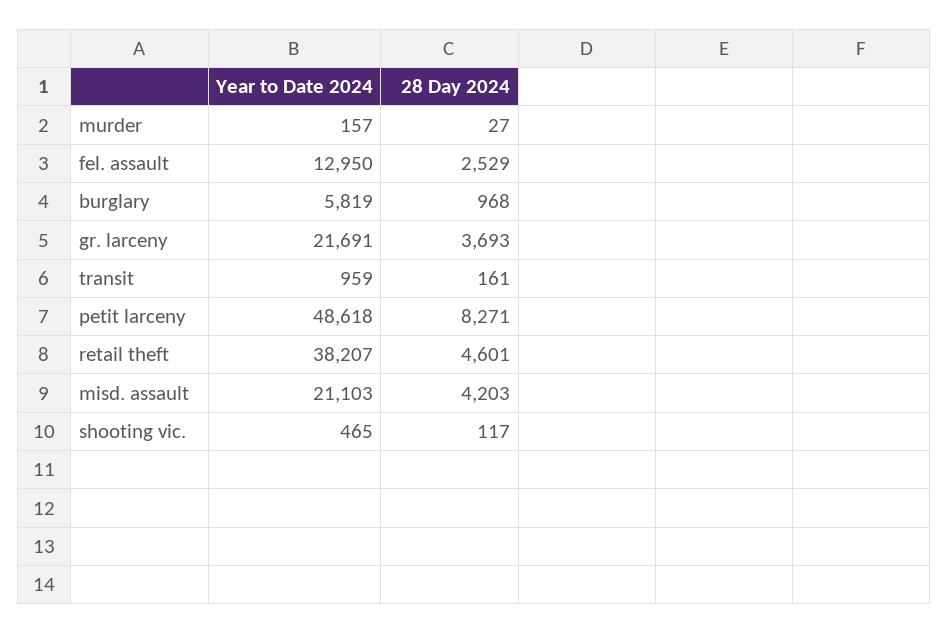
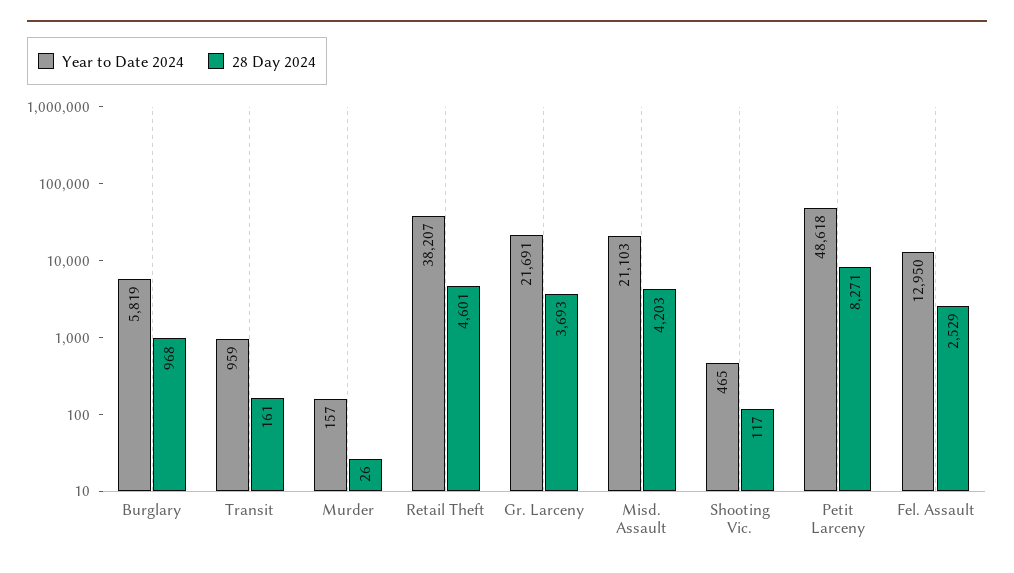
  {
    "Year to Date 2024": {
      "murder": 157,
      "fel. assault": 12950,
      "burglary": 5819,
      "gr. larceny": 21691,
      "transit": 959,
      "petit larceny": 48618,
      "retail theft": 38207,
      "misd. assault": 21103,
      "shooting vic.": 465
    },
    "28 Day 2024": {
-     "murder": 27,
+     "murder": 26,
      "fel. assault": 2529,
      "burglary": 968,
      "gr. larceny": 3693,
      "transit": 161,
      "petit larceny": 8271,
      "retail theft": 4601,
      "misd. assault": 4203,
      "shooting vic.": 117
    }
  }

